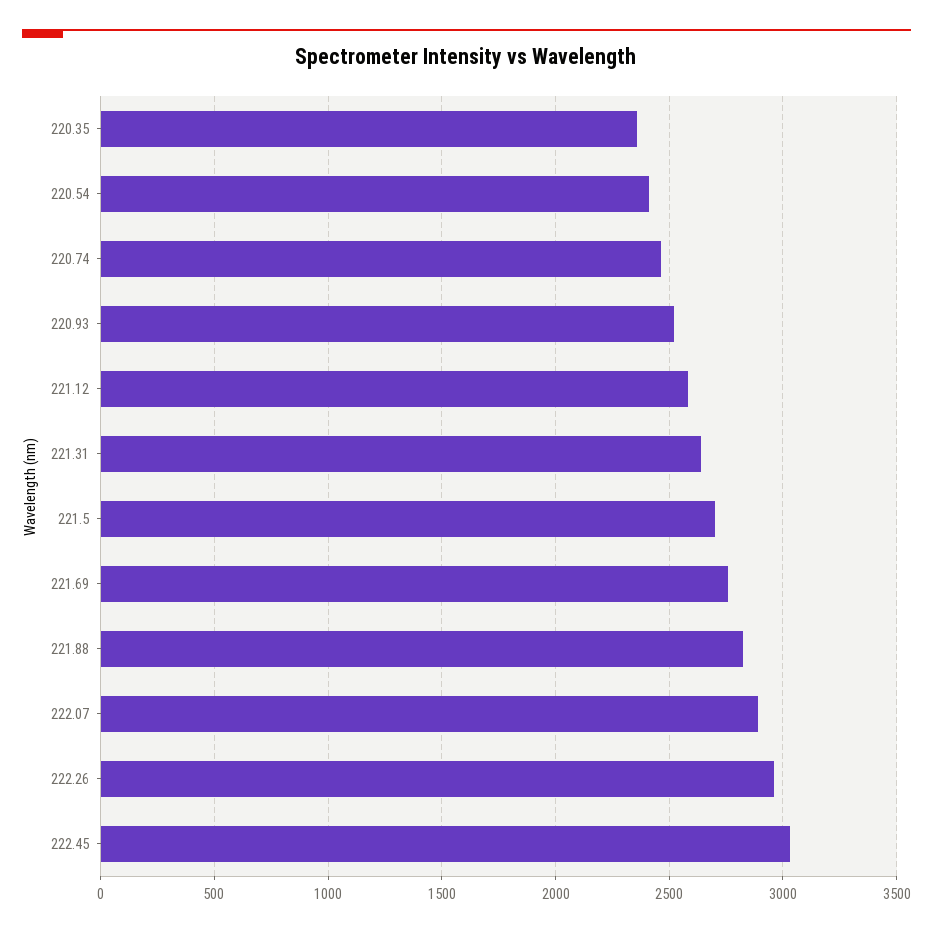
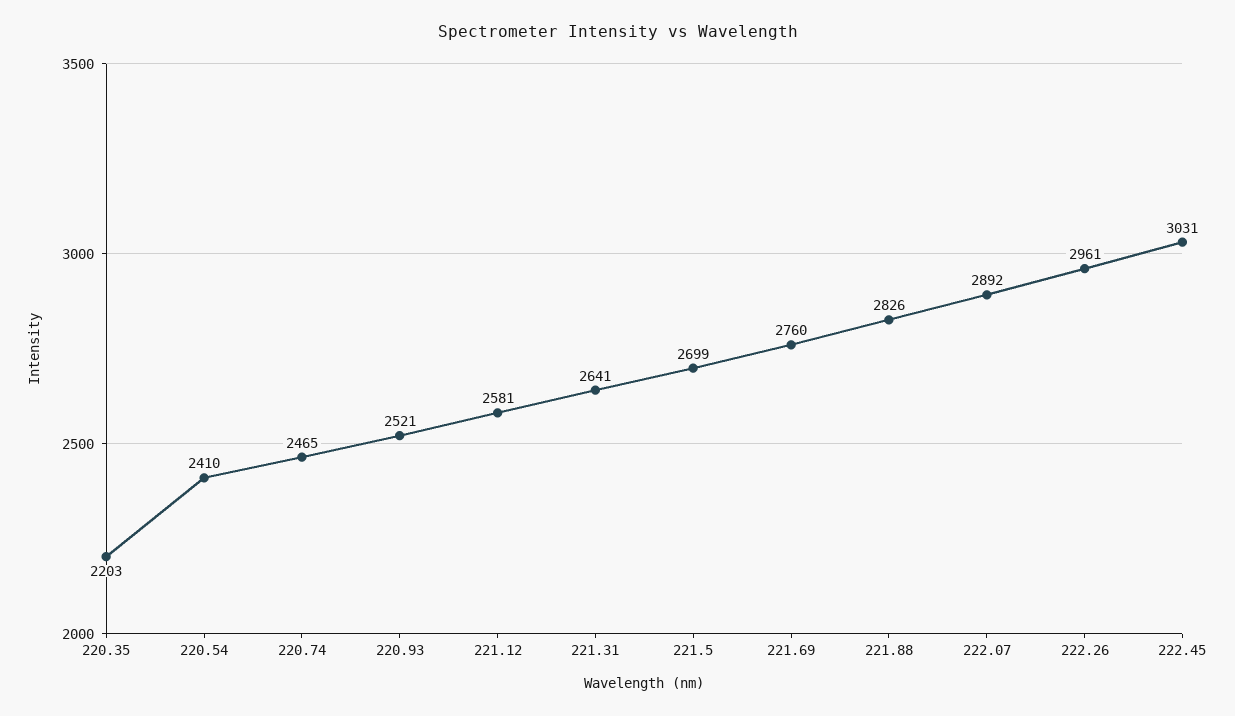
  {
-   "220.35": 2350,
+   "220.35": 2203,
    "220.54": 2410,
    "220.74": 2465,
    "220.93": 2521,
    "221.12": 2581,
    "221.31": 2641,
    "221.5": 2699,
    "221.69": 2760,
    "221.88": 2826,
    "222.07": 2892,
    "222.26": 2961,
    "222.45": 3031
  }

